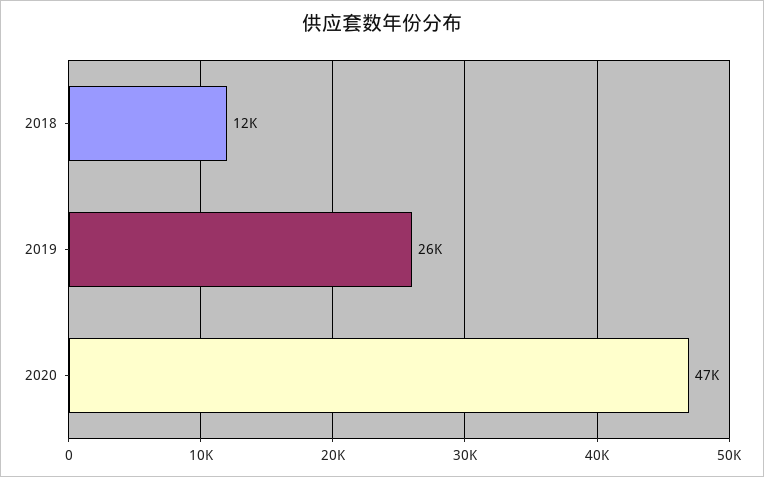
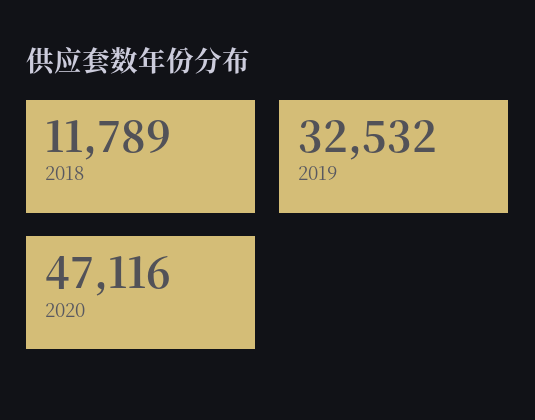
  {
    "2018": 11789,
-   "2019": 26000,
+   "2019": 32532,
    "2020": 47116
  }

